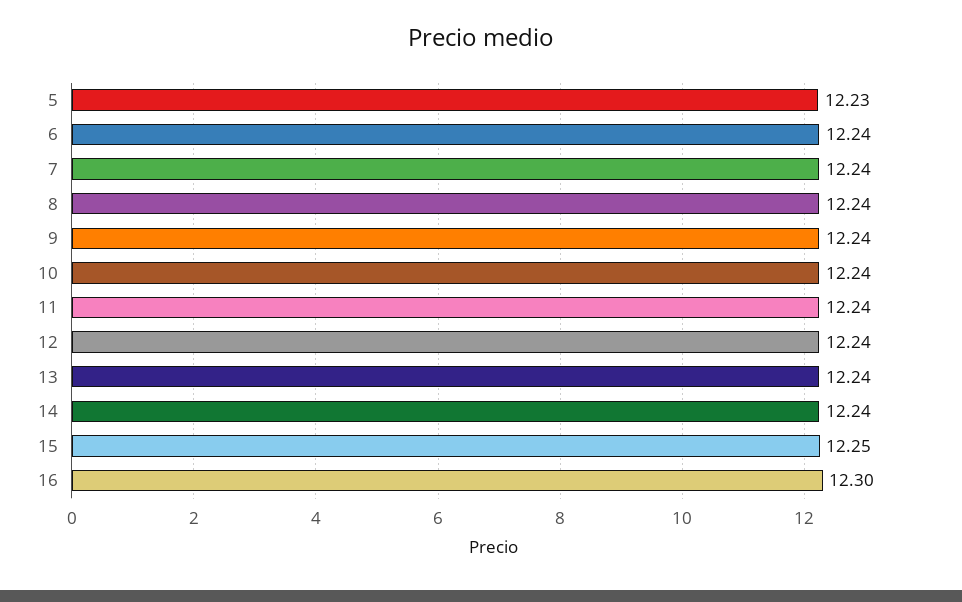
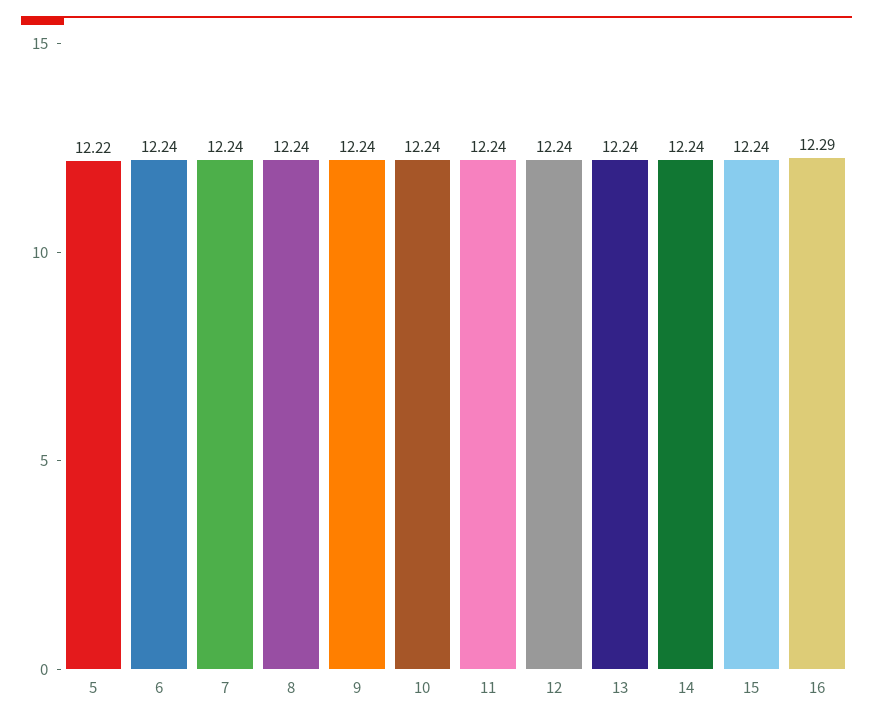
  {
-   "5": 12.23,
+   "5": 12.22,
    "6": 12.24,
    "7": 12.24,
    "8": 12.24,
    "9": 12.24,
    "10": 12.24,
    "11": 12.24,
    "12": 12.24,
    "13": 12.24,
    "14": 12.24,
-   "15": 12.25,
+   "15": 12.24,
-   "16": 12.3
+   "16": 12.29
  }

